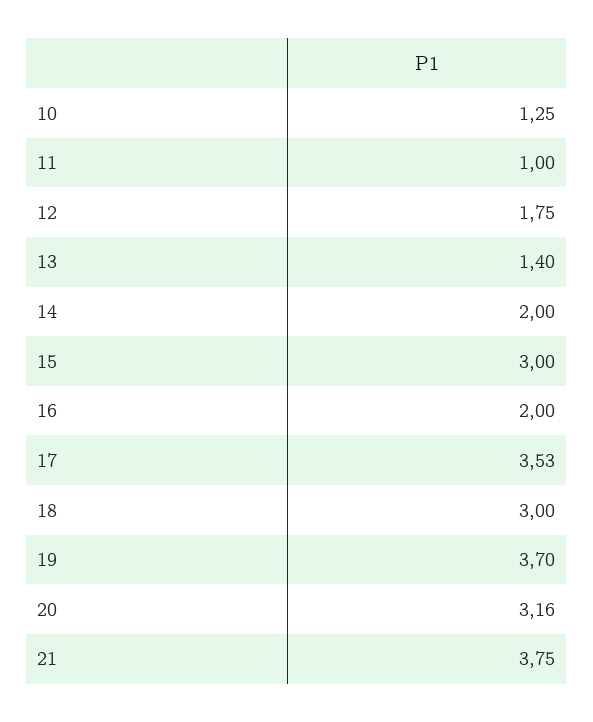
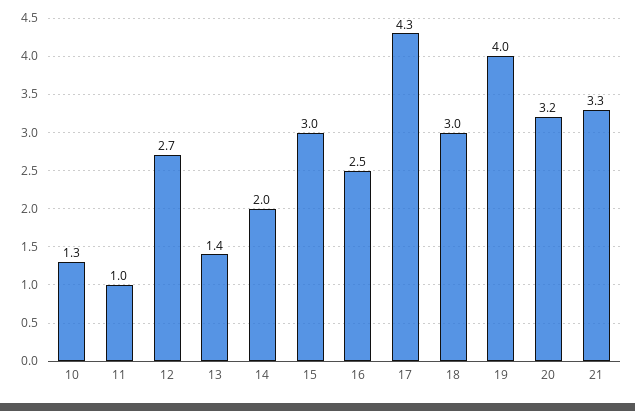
  {
    "10": 1.25,
    "11": 1,
-   "12": 1.75,
+   "12": 2.7,
    "13": 1.4,
    "14": 2,
    "15": 3,
-   "16": 2,
+   "16": 2.5,
-   "17": 3.53,
+   "17": 4.3,
    "18": 3,
-   "19": 3.7,
+   "19": 4,
    "20": 3.16,
-   "21": 3.75
+   "21": 3.3
  }

